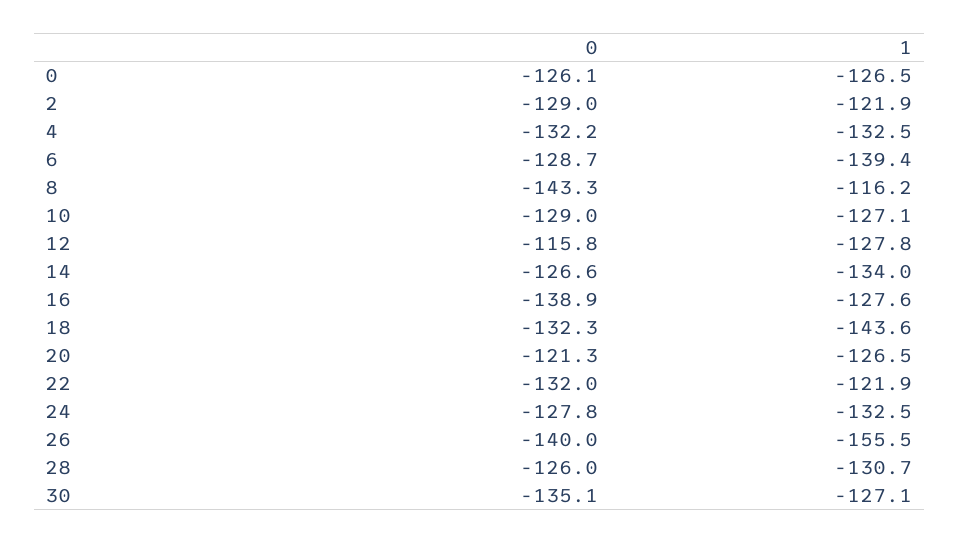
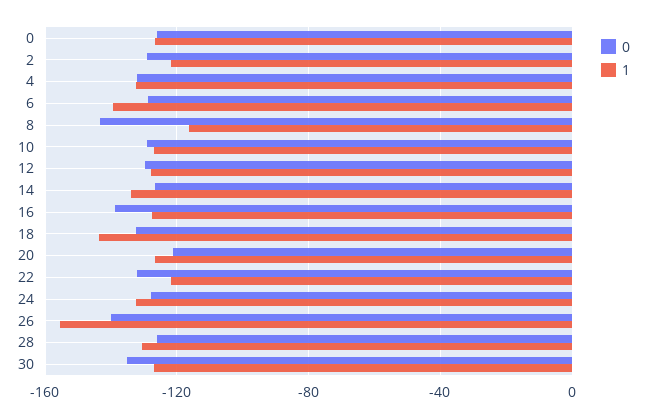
  {
    "0": {
      "0": -126.1,
      "2": -129,
      "4": -132.2,
      "6": -128.7,
      "8": -143.3,
      "10": -129,
-     "12": -115.8,
+     "12": -130,
      "14": -126.6,
      "16": -138.9,
      "18": -132.3,
      "20": -121.3,
      "22": -132,
      "24": -127.8,
      "26": -140,
      "28": -126,
      "30": -135.1
    },
    "1": {
      "0": -126.5,
      "2": -121.9,
      "4": -132.5,
      "6": -139.4,
      "8": -116.2,
      "10": -127.1,
      "12": -127.8,
      "14": -134,
      "16": -127.6,
      "18": -143.6,
      "20": -126.5,
      "22": -121.9,
      "24": -132.5,
      "26": -155.5,
      "28": -130.7,
      "30": -127.1
    }
  }

